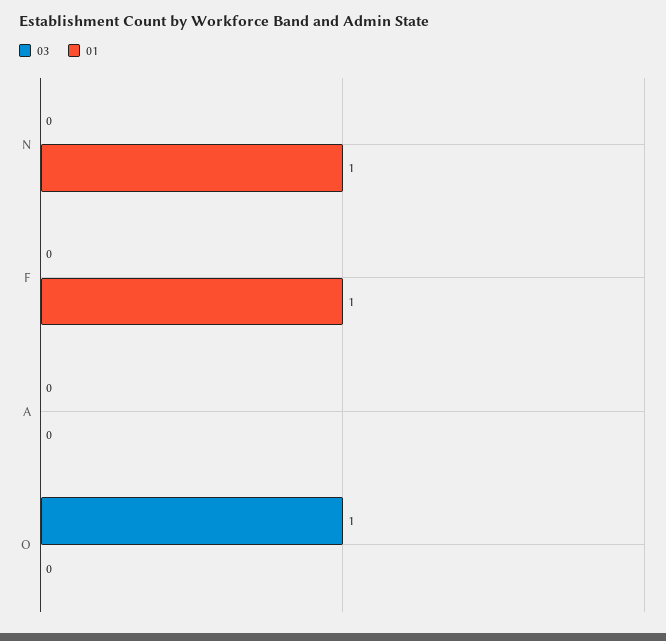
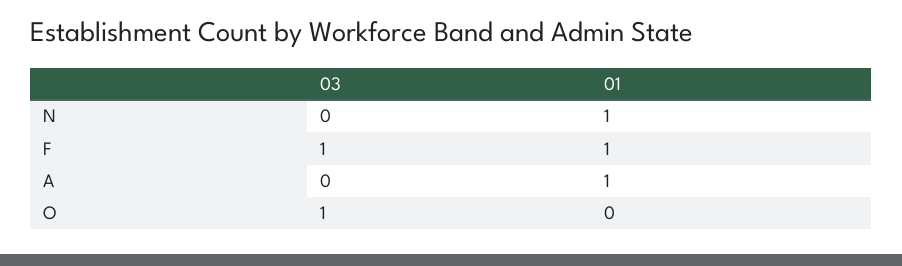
  {
    "03": {
      "N": 0,
-     "F": 0,
+     "F": 1,
      "A": 0,
      "O": 1
    },
    "01": {
      "N": 1,
      "F": 1,
-     "A": 0,
+     "A": 1,
      "O": 0
    }
  }

